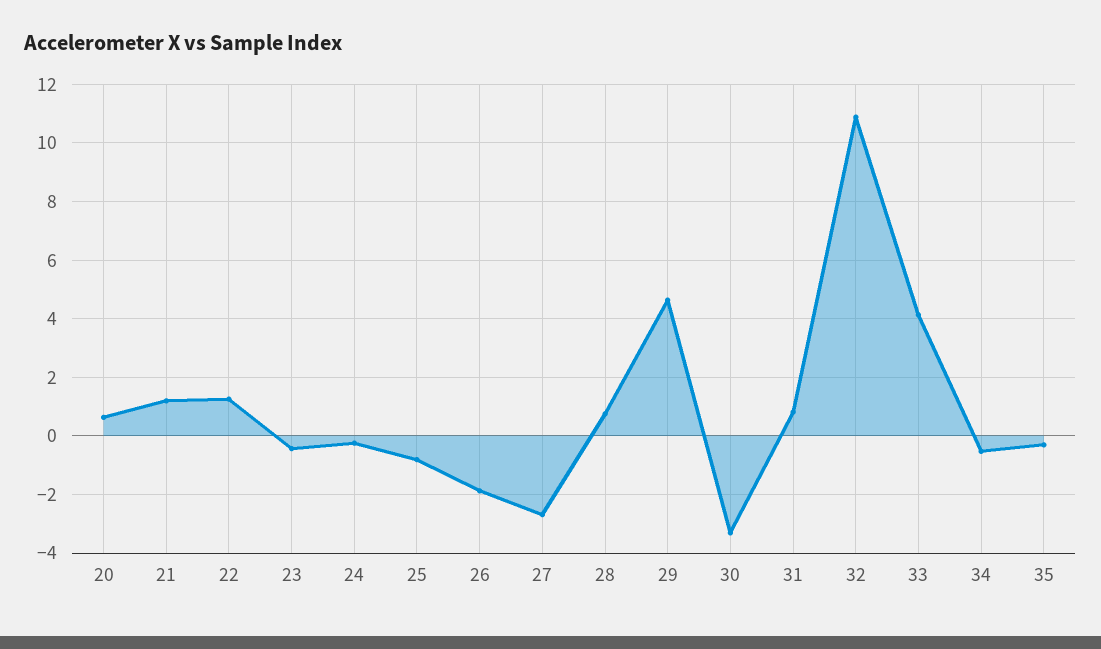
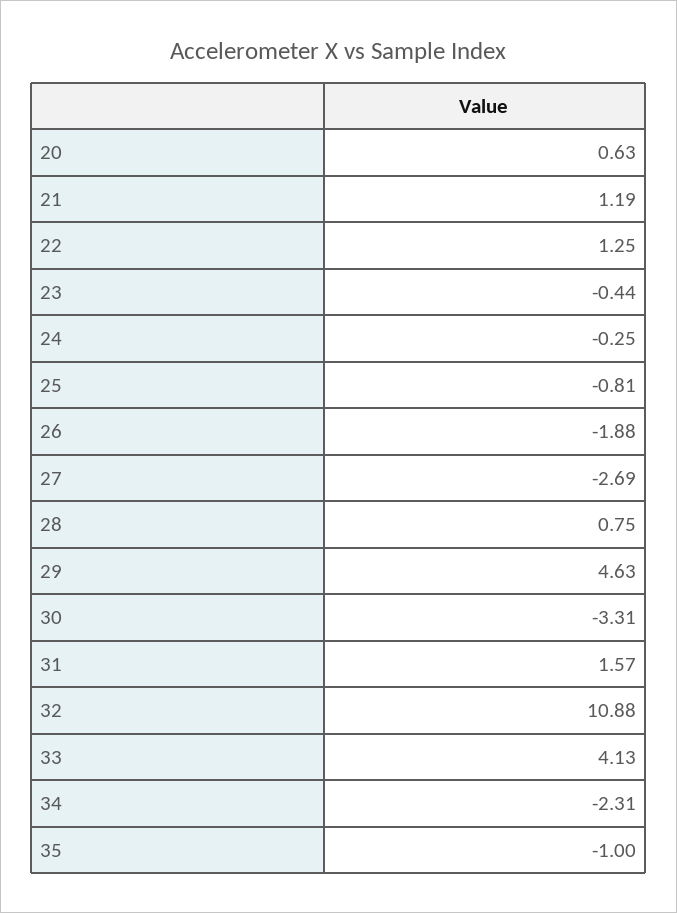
  {
    "20": 0.63,
    "21": 1.19,
    "22": 1.25,
    "23": -0.44,
    "24": -0.25,
    "25": -0.81,
    "26": -1.88,
    "27": -2.69,
    "28": 0.75,
    "29": 4.63,
    "30": -3.31,
-   "31": 0.75,
+   "31": 1.57,
    "32": 10.88,
    "33": 4.13,
-   "34": -0.5,
+   "34": -2.31,
-   "35": -0.25
+   "35": -1
  }

